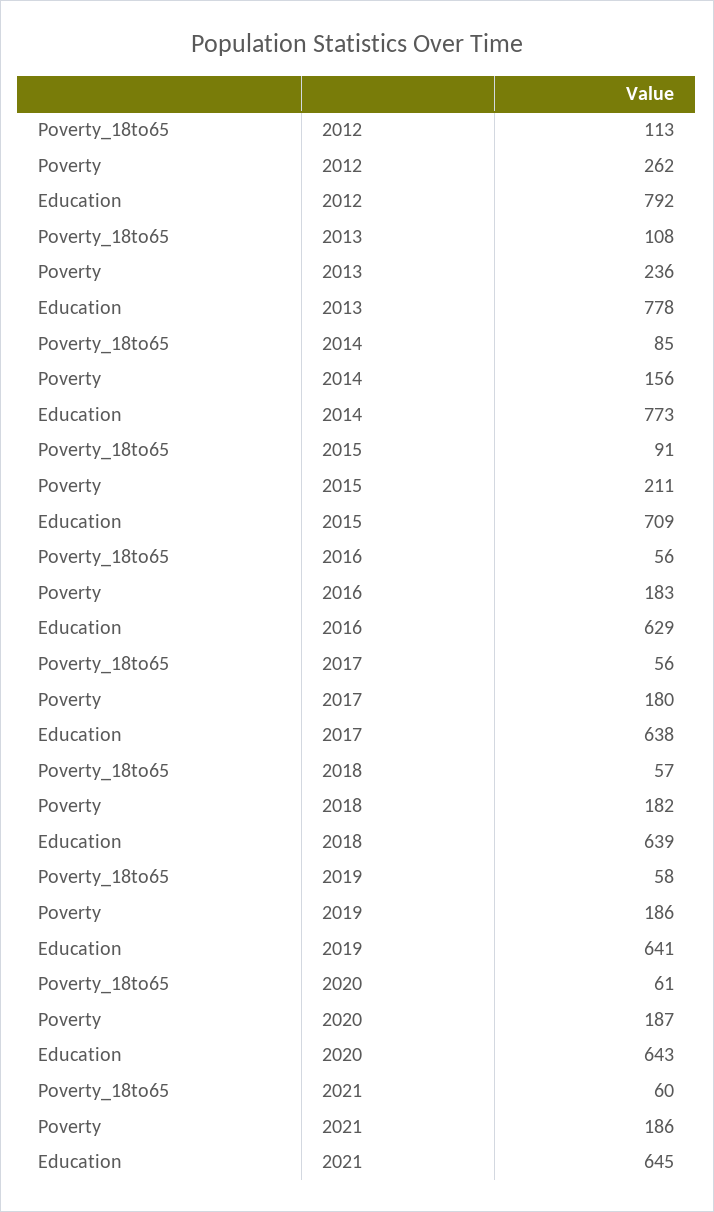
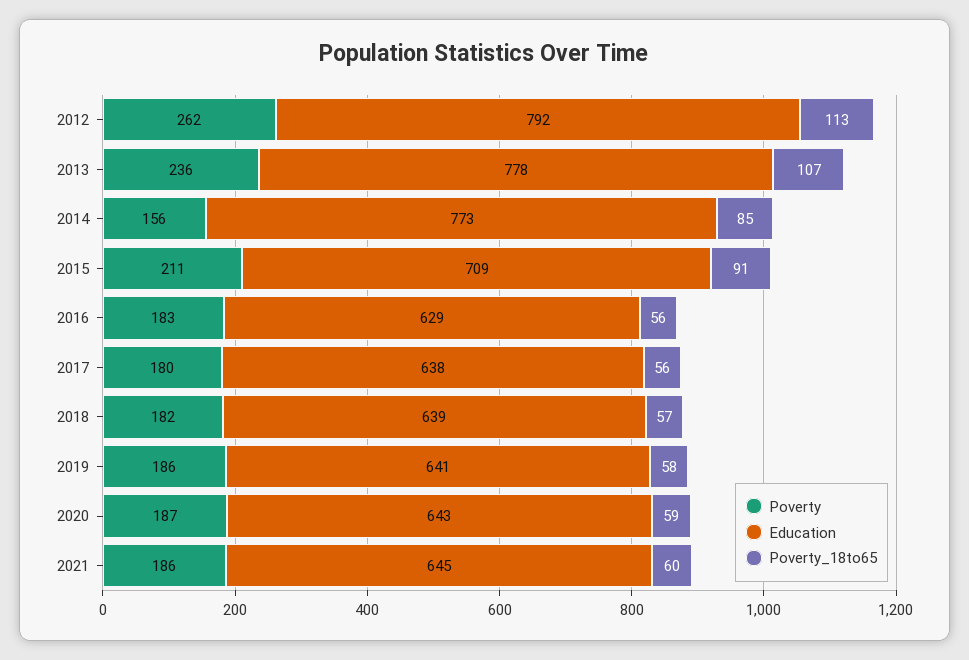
  {
    "Poverty_18to65": {
      "2012": 113,
-     "2013": 108,
+     "2013": 107,
      "2014": 85,
      "2015": 91,
      "2016": 56,
      "2017": 56,
      "2018": 57,
      "2019": 58,
-     "2020": 61,
+     "2020": 59,
      "2021": 60
    },
    "Poverty": {
      "2012": 262,
      "2013": 236,
      "2014": 156,
      "2015": 211,
      "2016": 183,
      "2017": 180,
      "2018": 182,
      "2019": 186,
      "2020": 187,
      "2021": 186
    },
    "Education": {
      "2012": 792,
      "2013": 778,
      "2014": 773,
      "2015": 709,
      "2016": 629,
      "2017": 638,
      "2018": 639,
      "2019": 641,
      "2020": 643,
      "2021": 645
    }
  }

